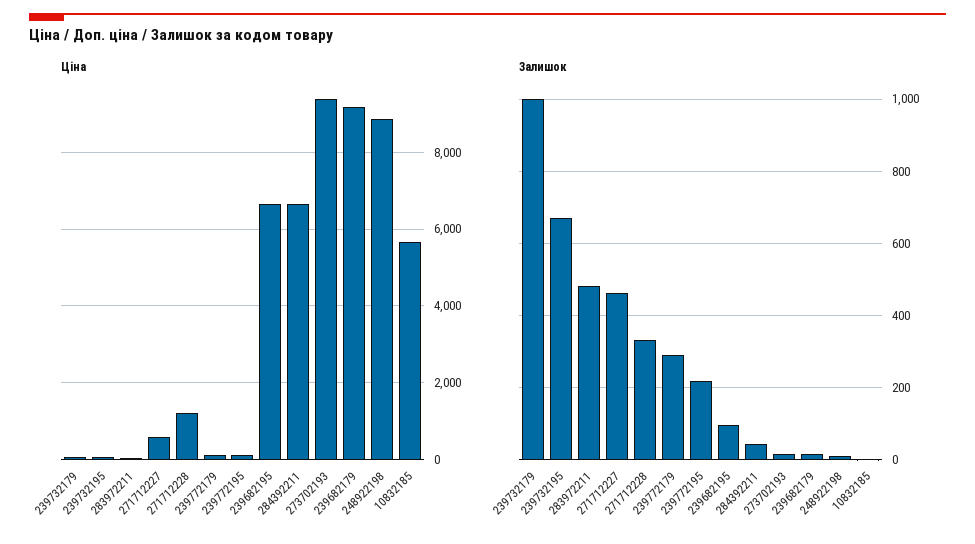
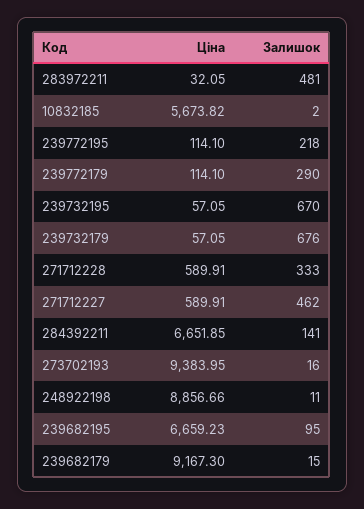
  {
    "Ціна": {
      "239732179": 57.05,
      "239732195": 57.05,
      "283972211": 32.05,
      "271712227": 589.91,
-     "271712228": 1200,
+     "271712228": 589.91,
      "239772179": 114.1,
      "239772195": 114.1,
      "239682195": 6659.23,
      "284392211": 6651.85,
      "273702193": 9383.95,
      "239682179": 9167.3,
      "248922198": 8856.66,
      "10832185": 5673.82
    },
    "Залишок": {
-     "239732179": 1000,
+     "239732179": 676,
      "239732195": 670,
      "283972211": 481,
      "271712227": 462,
      "271712228": 333,
      "239772179": 290,
      "239772195": 218,
      "239682195": 95,
-     "284392211": 40,
+     "284392211": 141,
      "273702193": 16,
      "239682179": 15,
      "248922198": 11,
      "10832185": 2
    }
  }

